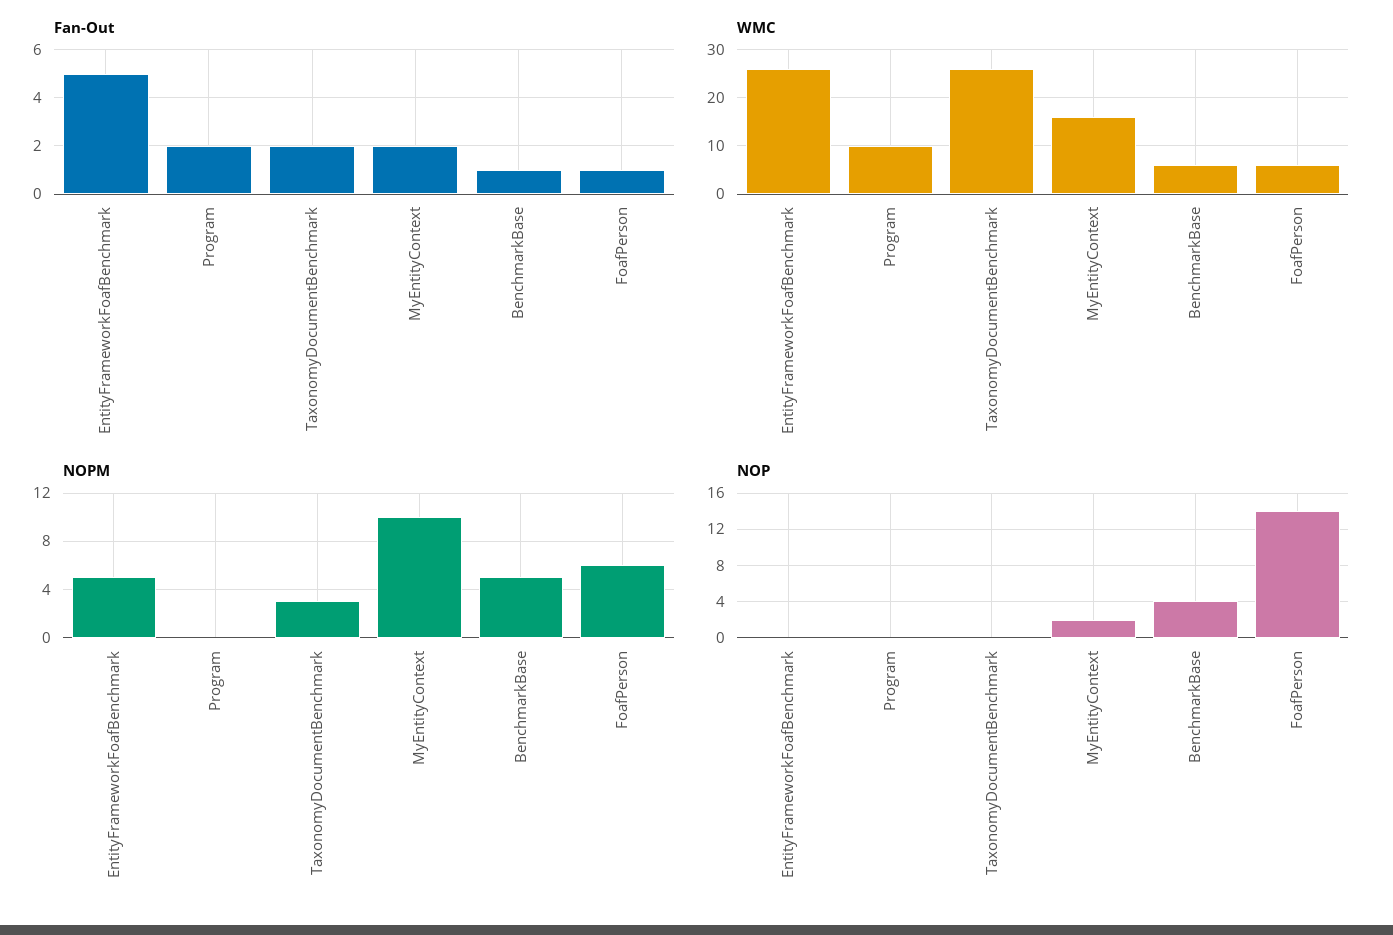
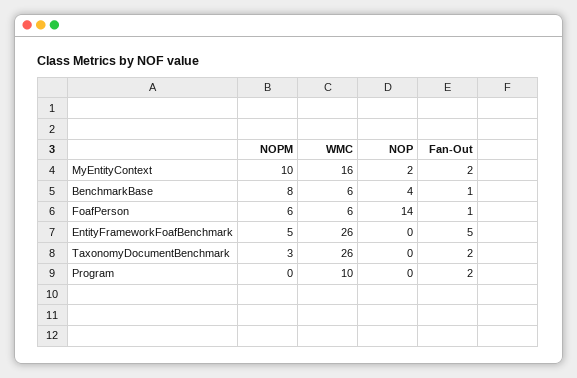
  {
    "Fan-Out": {
      "EntityFrameworkFoafBenchmark": 5,
      "Program": 2,
      "TaxonomyDocumentBenchmark": 2,
      "MyEntityContext": 2,
      "BenchmarkBase": 1,
      "FoafPerson": 1
    },
    "WMC": {
      "EntityFrameworkFoafBenchmark": 26,
      "Program": 10,
      "TaxonomyDocumentBenchmark": 26,
      "MyEntityContext": 16,
      "BenchmarkBase": 6,
      "FoafPerson": 6
    },
    "NOPM": {
      "EntityFrameworkFoafBenchmark": 5,
      "Program": 0,
      "TaxonomyDocumentBenchmark": 3,
      "MyEntityContext": 10,
-     "BenchmarkBase": 5,
+     "BenchmarkBase": 8,
      "FoafPerson": 6
    },
    "NOP": {
      "EntityFrameworkFoafBenchmark": 0,
      "Program": 0,
      "TaxonomyDocumentBenchmark": 0,
      "MyEntityContext": 2,
      "BenchmarkBase": 4,
      "FoafPerson": 14
    }
  }

